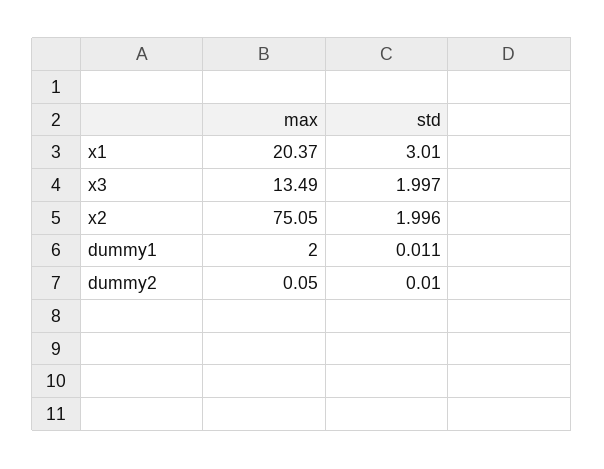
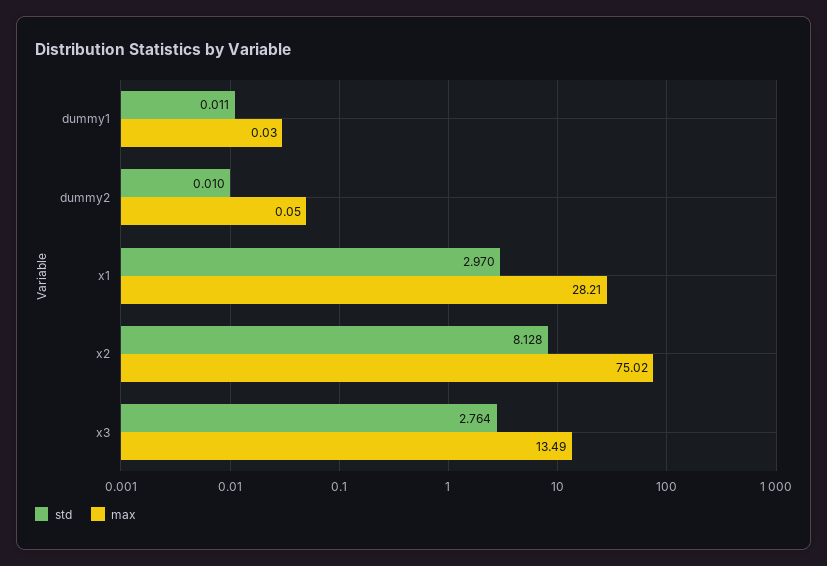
  {
    "max": {
-     "x1": 20.37,
+     "x1": 28.21,
      "x3": 13.49,
-     "x2": 75.05,
+     "x2": 75.02,
-     "dummy1": 2,
+     "dummy1": 0.03,
      "dummy2": 0.05
    },
    "std": {
-     "x1": 3.01,
+     "x1": 2.97,
-     "x3": 1.997,
+     "x3": 2.764,
-     "x2": 1.996,
+     "x2": 8.128,
      "dummy1": 0.011,
      "dummy2": 0.01
    }
  }

